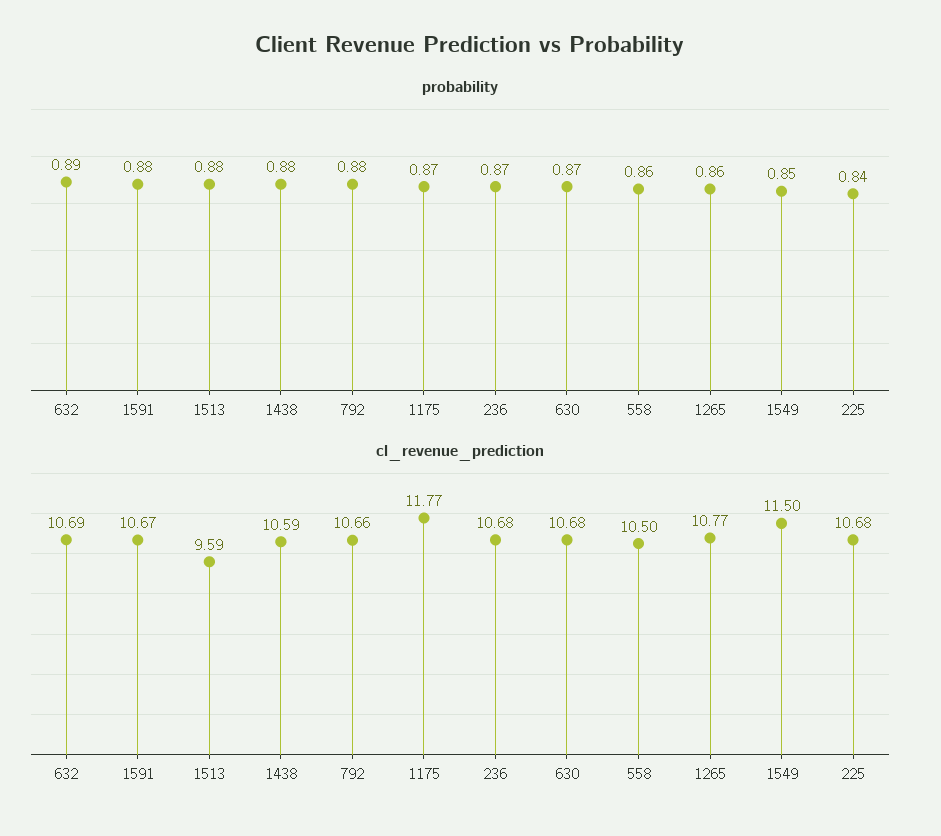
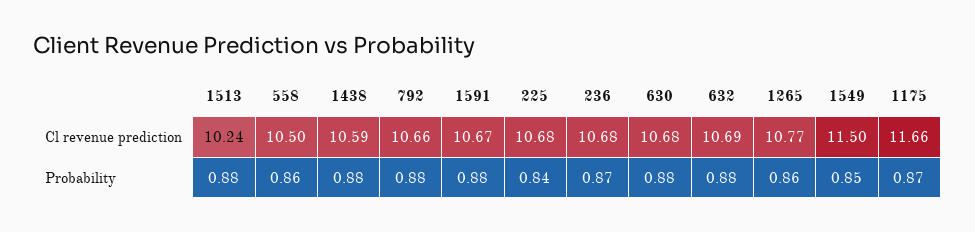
  {
    "probability": {
-     "632": 0.89,
+     "632": 0.88,
      "1591": 0.88,
      "1513": 0.88,
      "1438": 0.88,
      "792": 0.88,
      "1175": 0.87,
      "236": 0.87,
-     "630": 0.87,
+     "630": 0.88,
      "558": 0.86,
      "1265": 0.86,
      "1549": 0.85,
      "225": 0.84
    },
    "cl_revenue_prediction": {
      "632": 10.69,
      "1591": 10.67,
-     "1513": 9.59,
+     "1513": 10.24,
      "1438": 10.59,
      "792": 10.66,
-     "1175": 11.77,
+     "1175": 11.66,
      "236": 10.68,
      "630": 10.68,
      "558": 10.5,
      "1265": 10.77,
      "1549": 11.5,
      "225": 10.68
    }
  }

